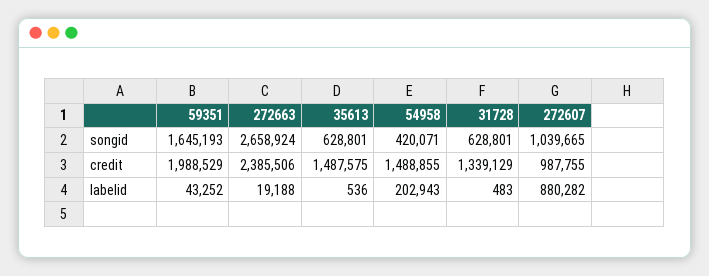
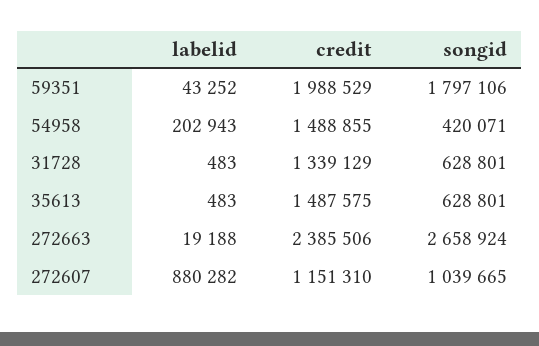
  {
    "59351": {
-     "songid": 1645193,
+     "songid": 1797106,
      "credit": 1988529,
      "labelid": 43252
    },
    "272663": {
      "songid": 2658924,
      "credit": 2385506,
      "labelid": 19188
    },
    "35613": {
      "songid": 628801,
      "credit": 1487575,
-     "labelid": 536
+     "labelid": 483
    },
    "54958": {
      "songid": 420071,
      "credit": 1488855,
      "labelid": 202943
    },
    "31728": {
      "songid": 628801,
      "credit": 1339129,
      "labelid": 483
    },
    "272607": {
      "songid": 1039665,
-     "credit": 987755,
+     "credit": 1151310,
      "labelid": 880282
    }
  }

